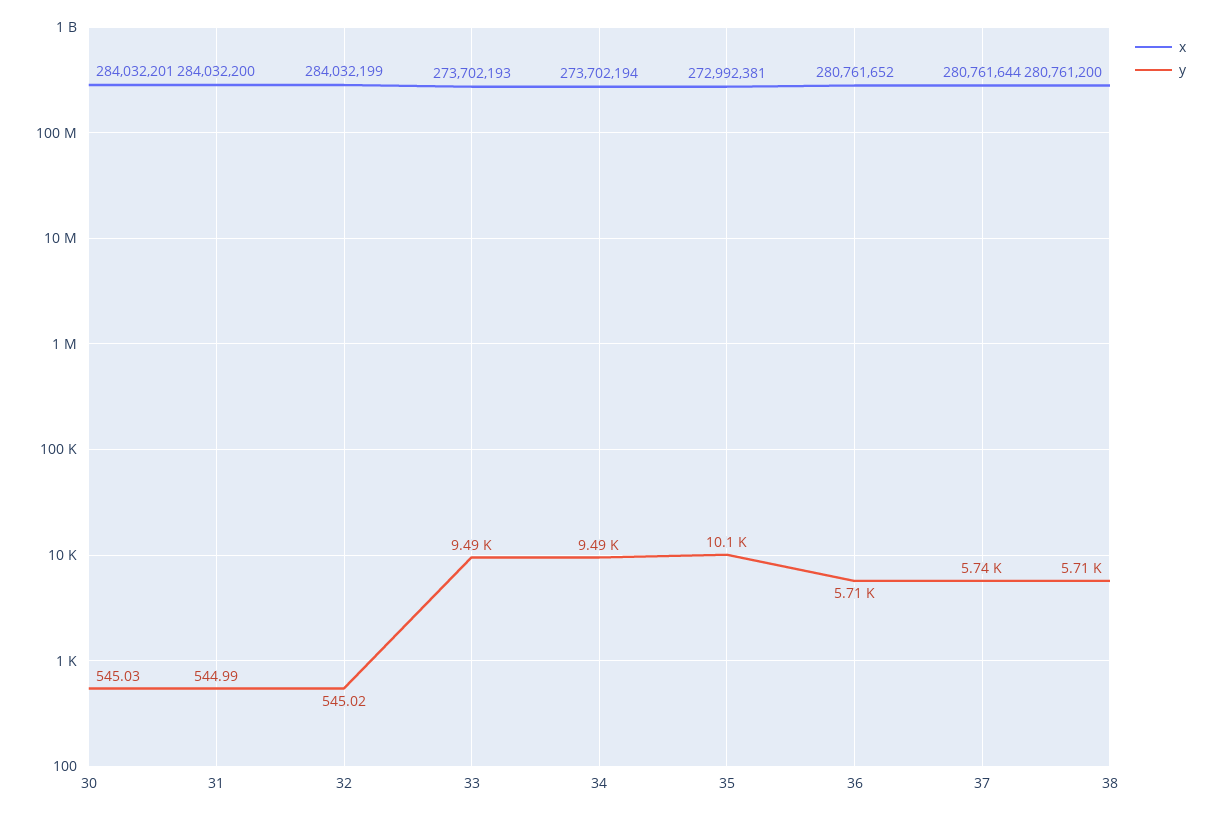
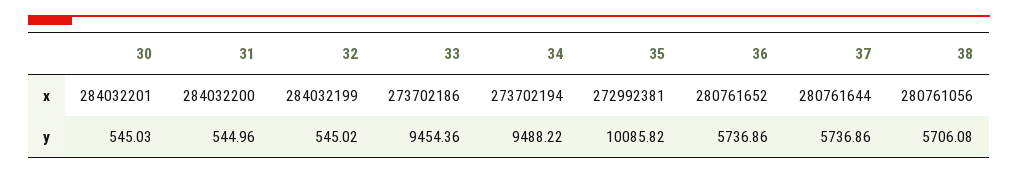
  {
    "x": {
      "30": 284032201,
      "31": 284032200,
      "32": 284032199,
-     "33": 273702193,
+     "33": 273702186,
      "34": 273702194,
      "35": 272992381,
      "36": 280761652,
      "37": 280761644,
-     "38": 280761200
+     "38": 280761056
    },
    "y": {
      "30": 545.03,
-     "31": 544.99,
+     "31": 544.96,
      "32": 545.02,
-     "33": 9490,
+     "33": 9454.36,
      "34": 9488.22,
      "35": 10085.82,
-     "36": 5710,
+     "36": 5736.86,
      "37": 5736.86,
      "38": 5706.08
    }
  }

